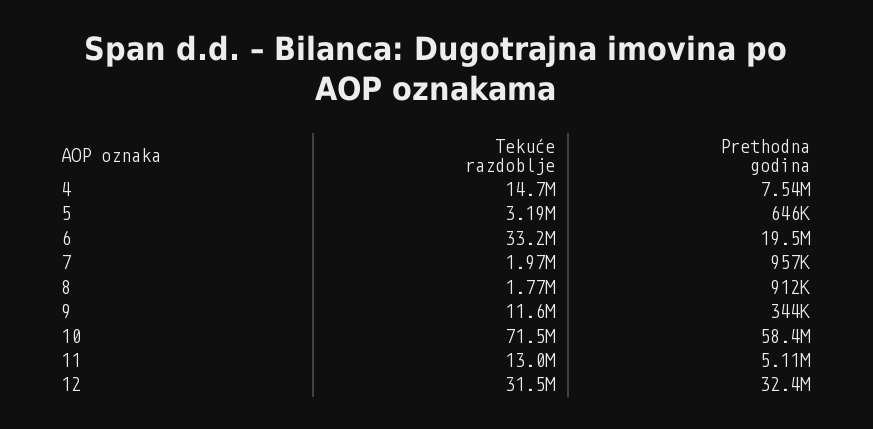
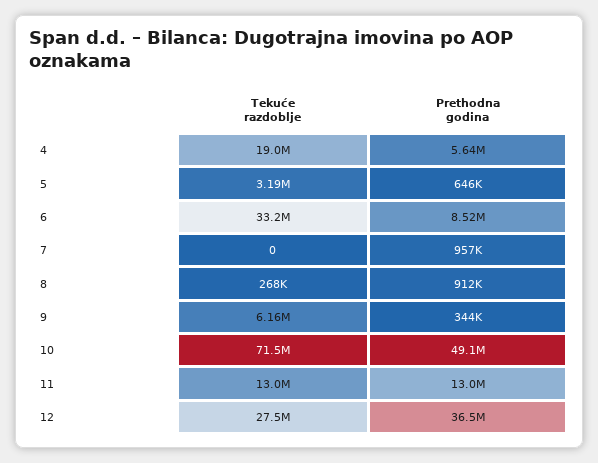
  {
    "Tekuće razdoblje": {
-     "4": 14700000,
+     "4": 19000000,
      "5": 3190000,
      "6": 33200000,
-     "7": 1970000,
+     "7": 0,
-     "8": 1770000,
+     "8": 268000,
-     "9": 11600000,
+     "9": 6160000,
      "10": 71500000,
      "11": 13000000,
-     "12": 31500000
+     "12": 27500000
    },
    "Prethodna godina": {
-     "4": 7540000,
+     "4": 5640000,
      "5": 646000,
-     "6": 19500000,
+     "6": 8520000,
      "7": 957000,
      "8": 912000,
      "9": 344000,
-     "10": 58400000,
+     "10": 49100000,
-     "11": 5110000,
+     "11": 13000000,
-     "12": 32400000
+     "12": 36500000
    }
  }

